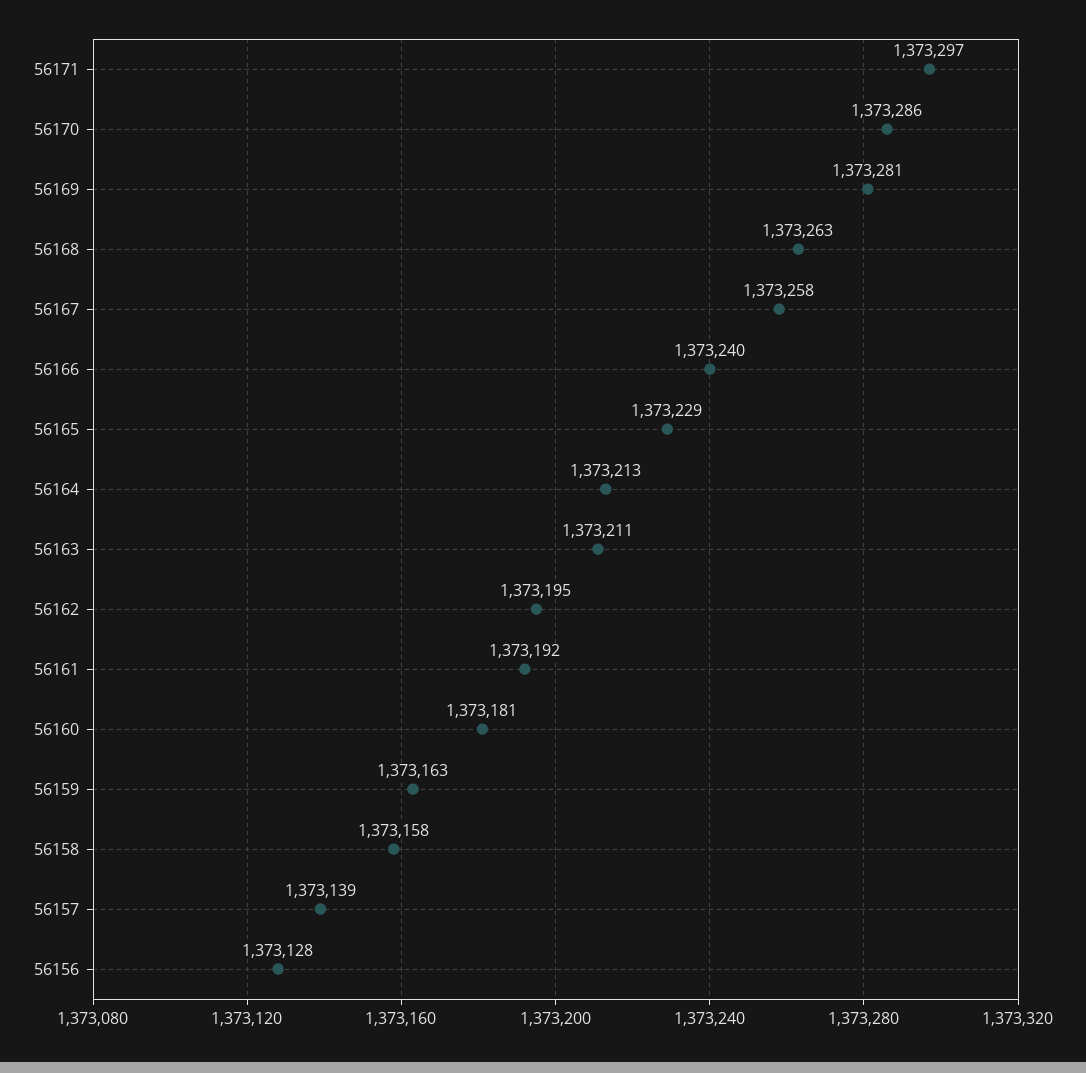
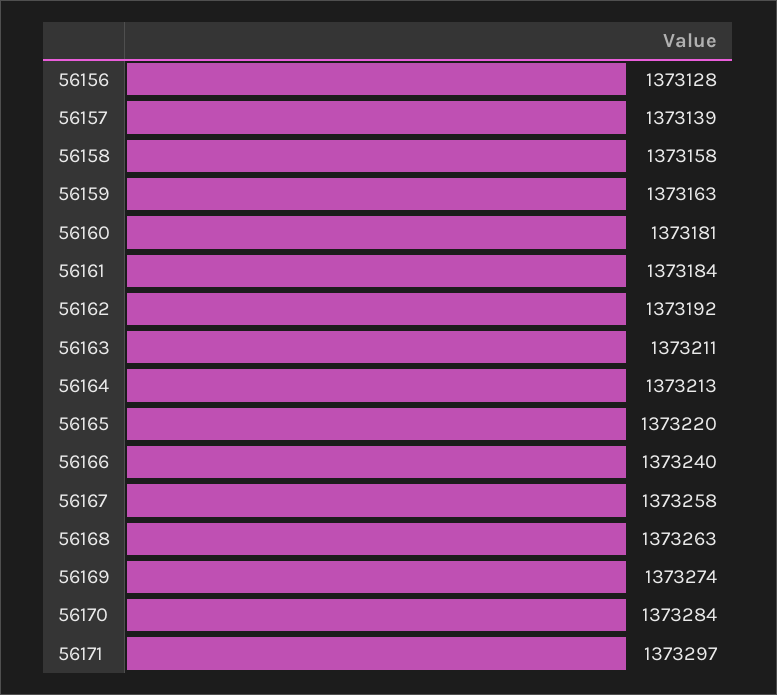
  {
    "56171": 1373297,
-   "56170": 1373286,
+   "56170": 1373284,
-   "56169": 1373281,
+   "56169": 1373274,
    "56168": 1373263,
    "56167": 1373258,
    "56166": 1373240,
-   "56165": 1373229,
+   "56165": 1373220,
    "56164": 1373213,
    "56163": 1373211,
-   "56162": 1373195,
+   "56162": 1373192,
-   "56161": 1373192,
+   "56161": 1373184,
    "56160": 1373181,
    "56159": 1373163,
    "56158": 1373158,
    "56157": 1373139,
    "56156": 1373128
  }

